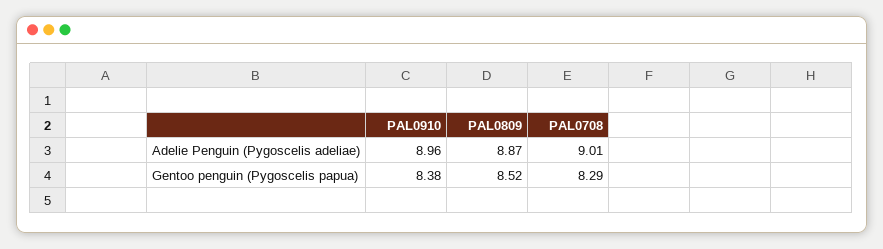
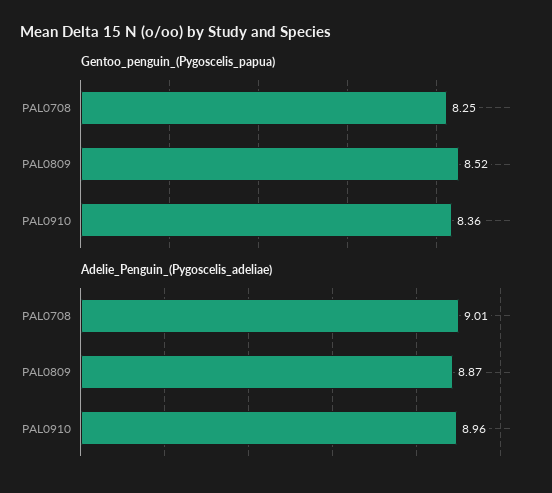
  {
    "Adelie Penguin (Pygoscelis adeliae)": {
      "PAL0910": 8.96,
      "PAL0809": 8.87,
      "PAL0708": 9.01
    },
    "Gentoo penguin (Pygoscelis papua)": {
-     "PAL0910": 8.38,
+     "PAL0910": 8.36,
      "PAL0809": 8.52,
-     "PAL0708": 8.29
+     "PAL0708": 8.25
    }
  }

